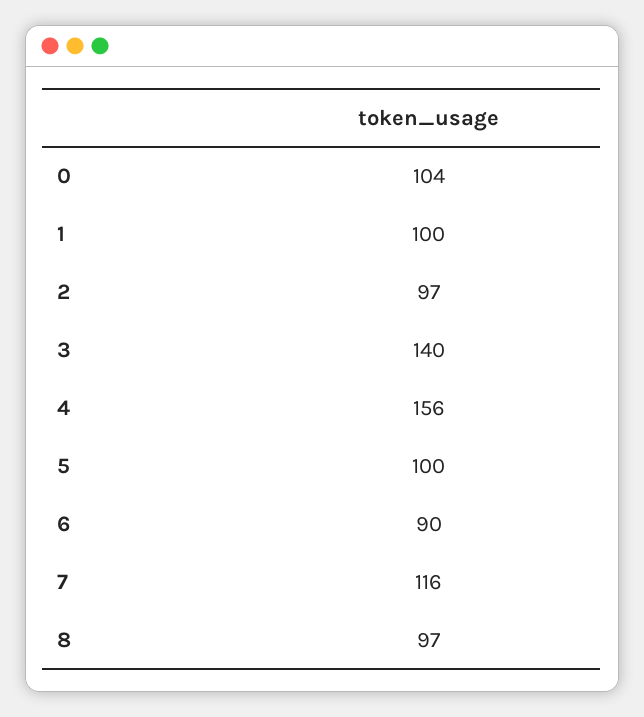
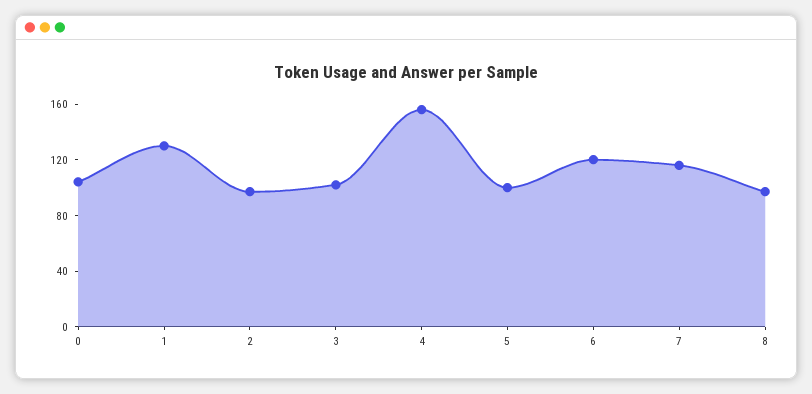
  {
    "0": 104,
-   "1": 100,
+   "1": 130,
    "2": 97,
-   "3": 140,
+   "3": 100,
    "4": 156,
    "5": 100,
-   "6": 90,
+   "6": 120,
    "7": 116,
    "8": 97
  }

